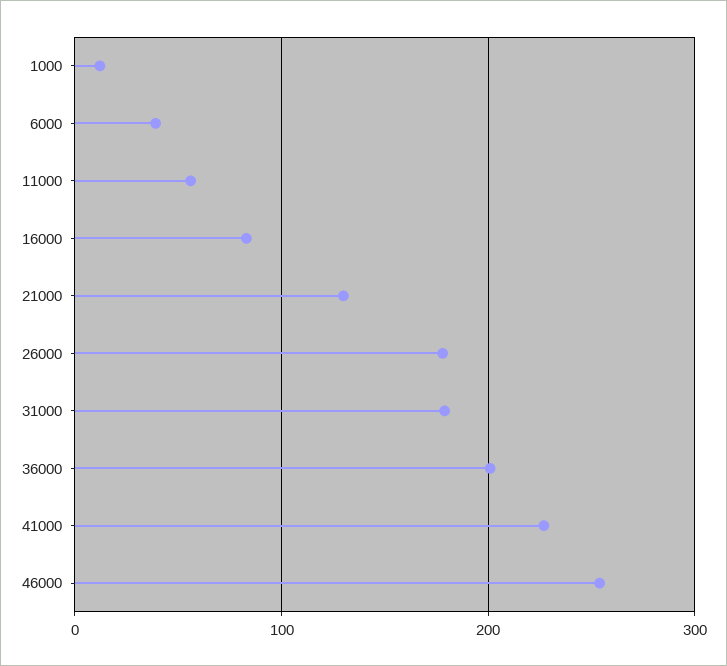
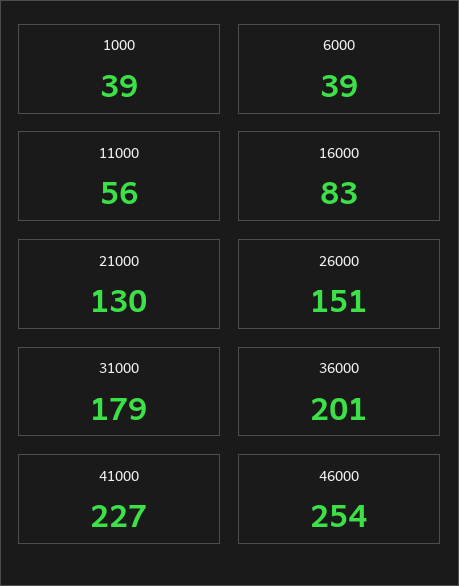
  {
-   "1000": 10,
+   "1000": 39,
    "6000": 39,
    "11000": 56,
    "16000": 83,
    "21000": 130,
-   "26000": 180,
+   "26000": 151,
    "31000": 179,
    "36000": 201,
    "41000": 227,
    "46000": 254
  }

